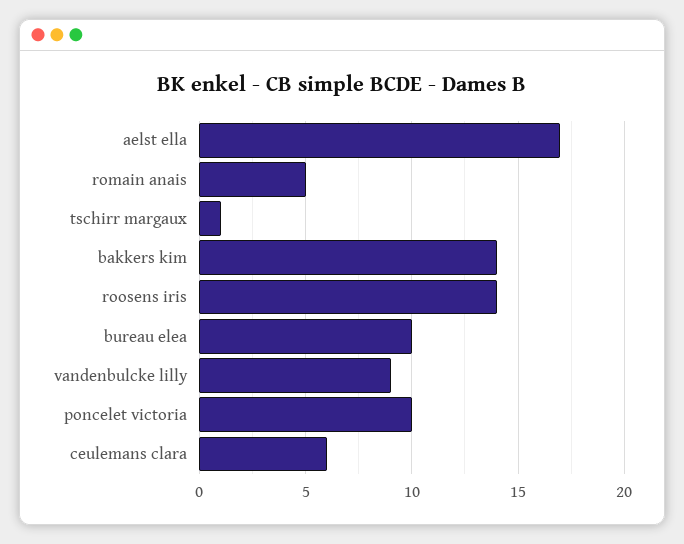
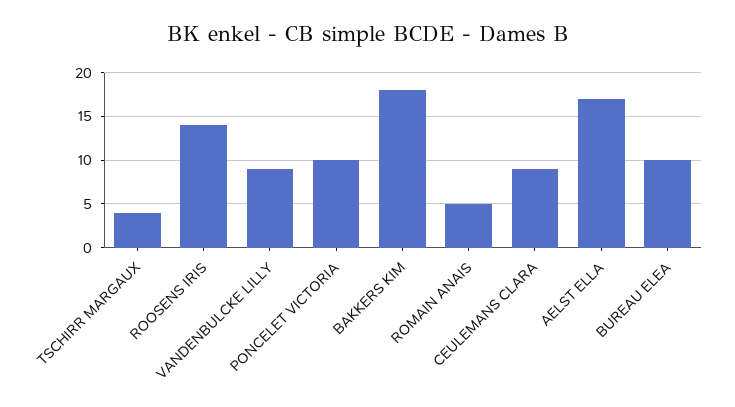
  {
    "aelst ella": 17,
    "romain anais": 5,
-   "tschirr margaux": 1,
+   "tschirr margaux": 4,
-   "bakkers kim": 14,
+   "bakkers kim": 18,
    "roosens iris": 14,
    "bureau elea": 10,
    "vandenbulcke lilly": 9,
    "poncelet victoria": 10,
-   "ceulemans clara": 6
+   "ceulemans clara": 9
  }

